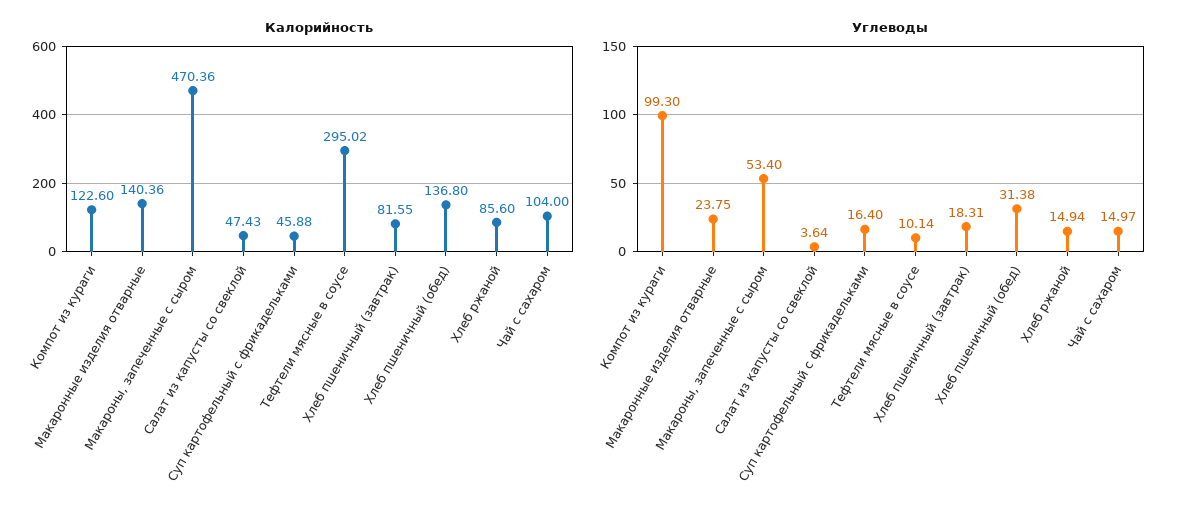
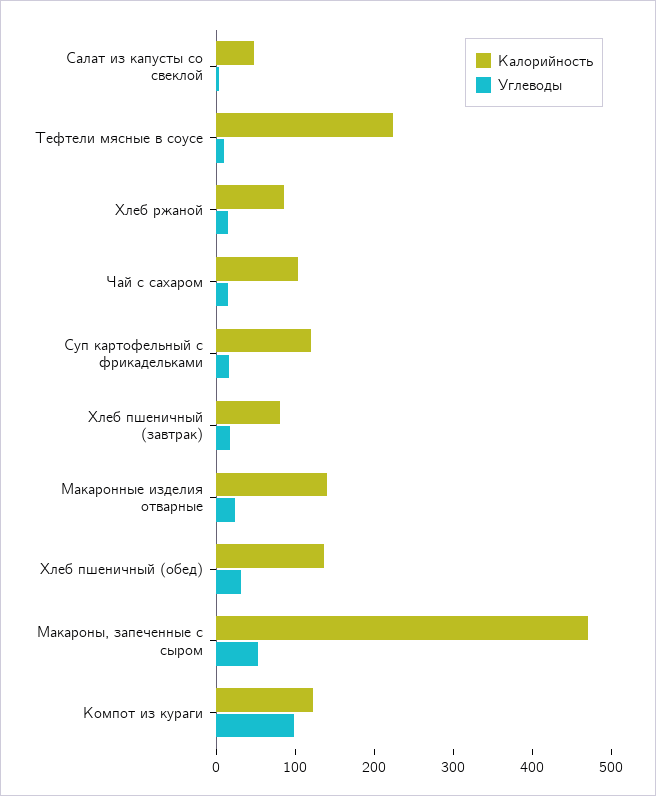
  {
    "Калорийность": {
      "Компот из кураги": 122.6,
      "Макаронные изделия отварные": 140.36,
      "Макароны, запеченные с сыром": 470.36,
      "Салат из капусты со свеклой": 47.43,
-     "Суп картофельный с фрикадельками": 45.88,
+     "Суп картофельный с фрикадельками": 120,
-     "Тефтели мясные в соусе": 295.02,
+     "Тефтели мясные в соусе": 220,
      "Хлеб пшеничный (завтрак)": 81.55,
      "Хлеб пшеничный (обед)": 136.8,
      "Хлеб ржаной": 85.6,
      "Чай с сахаром": 104
    },
    "Углеводы": {
      "Компот из кураги": 99.3,
      "Макаронные изделия отварные": 23.75,
      "Макароны, запеченные с сыром": 53.4,
      "Салат из капусты со свеклой": 3.64,
      "Суп картофельный с фрикадельками": 16.4,
      "Тефтели мясные в соусе": 10.14,
      "Хлеб пшеничный (завтрак)": 18.31,
      "Хлеб пшеничный (обед)": 31.38,
      "Хлеб ржаной": 14.94,
      "Чай с сахаром": 14.97
    }
  }

